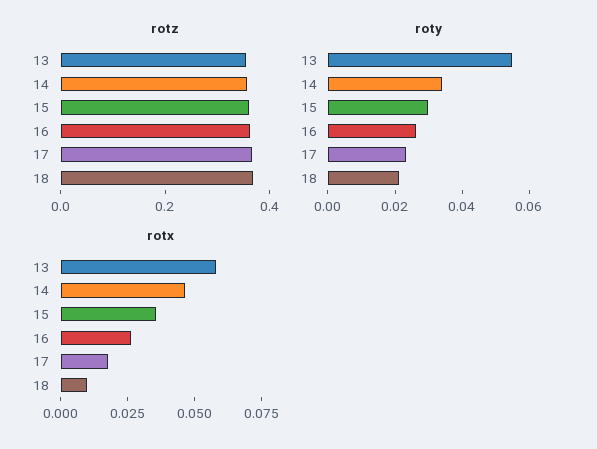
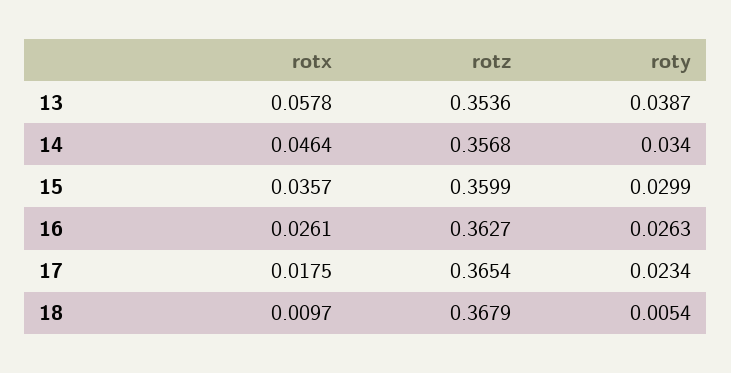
  {
    "rotz": {
      "13": 0.3536,
      "14": 0.3568,
      "15": 0.3599,
      "16": 0.3627,
      "17": 0.3654,
      "18": 0.3679
    },
    "roty": {
-     "13": 0.055,
+     "13": 0.0387,
      "14": 0.034,
      "15": 0.0299,
      "16": 0.0263,
      "17": 0.0234,
-     "18": 0.02
+     "18": 0.0054
    },
    "rotx": {
      "13": 0.0578,
      "14": 0.0464,
      "15": 0.0357,
      "16": 0.0261,
      "17": 0.0175,
      "18": 0.0097
    }
  }

